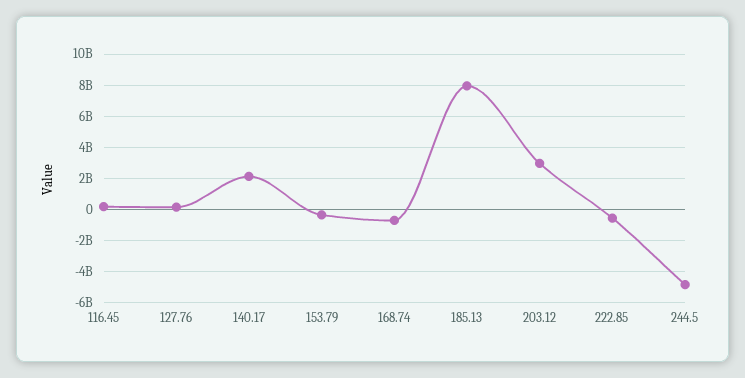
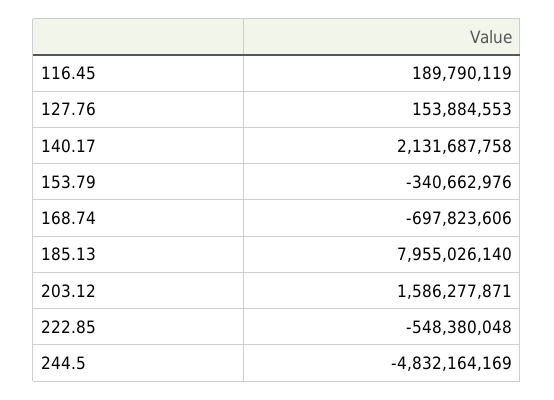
  {
    "116.45": 189790119,
    "127.76": 153884553,
    "140.17": 2131687758,
    "153.79": -340662976,
    "168.74": -697823606,
    "185.13": 7955026140,
-   "203.12": 3000000000,
+   "203.12": 1586277871,
    "222.85": -548380048,
    "244.5": -4832164169
  }

